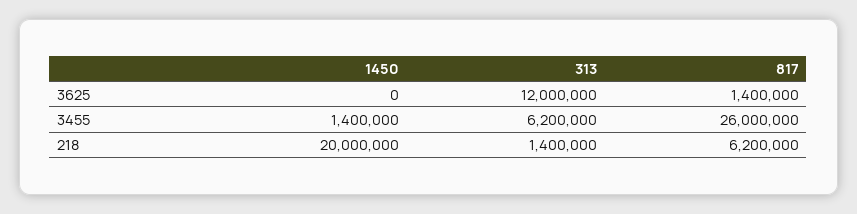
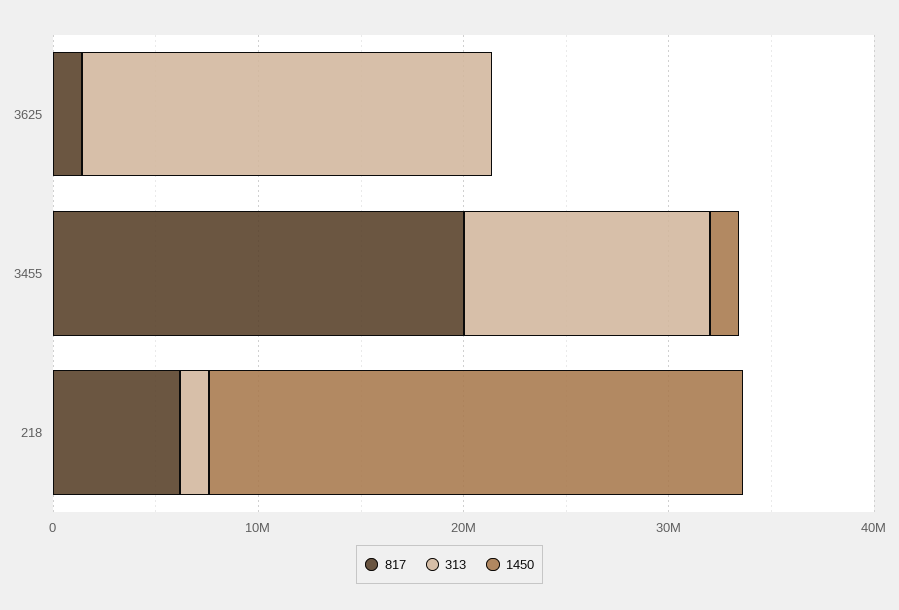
  {
    "1450": {
      "3625": 0,
      "3455": 1400000,
-     "218": 20000000
+     "218": 26000000
    },
    "313": {
-     "3625": 12000000,
+     "3625": 20000000,
-     "3455": 6200000,
+     "3455": 12000000,
      "218": 1400000
    },
    "817": {
      "3625": 1400000,
-     "3455": 26000000,
+     "3455": 20000000,
      "218": 6200000
    }
  }

